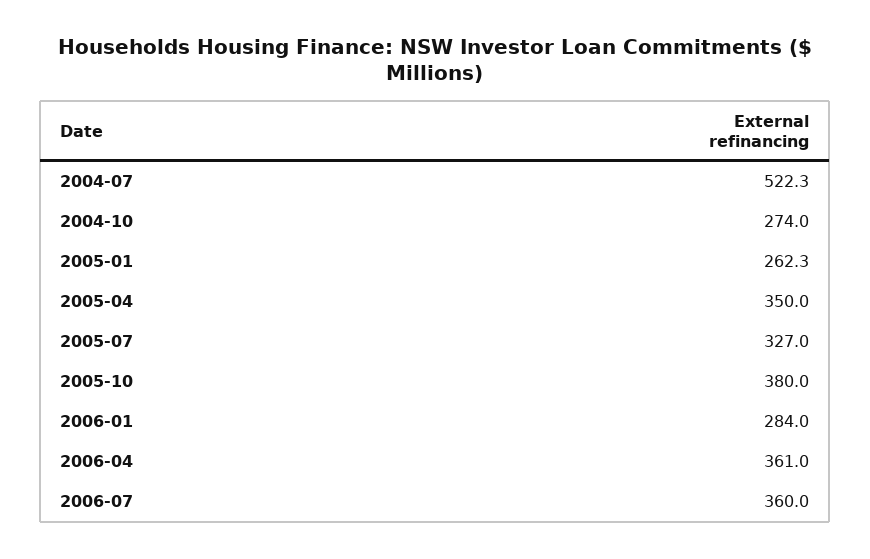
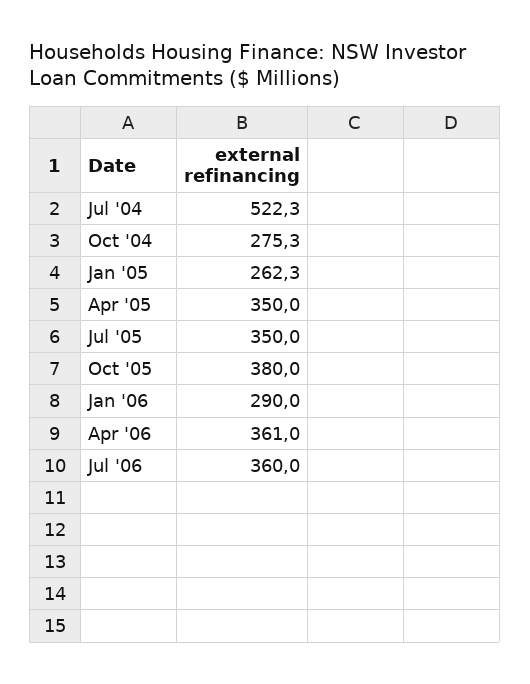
  {
    "2004-07": 522.3,
-   "2004-10": 274,
+   "2004-10": 275.3,
    "2005-01": 262.3,
    "2005-04": 350,
-   "2005-07": 327,
+   "2005-07": 350,
    "2005-10": 380,
-   "2006-01": 284,
+   "2006-01": 290,
    "2006-04": 361,
    "2006-07": 360
  }

